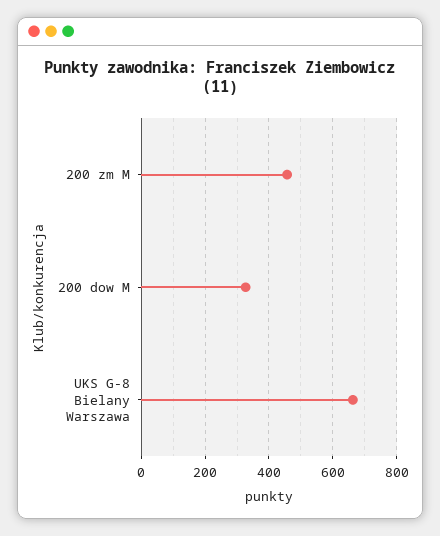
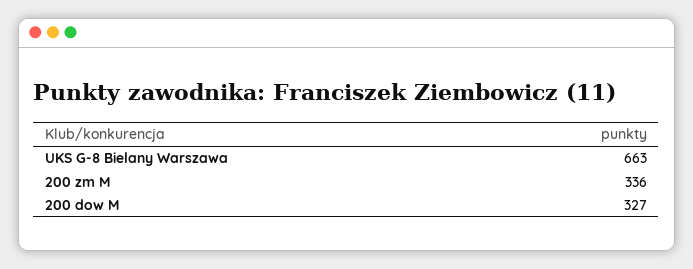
  {
-   "200 zm M": 460,
+   "200 zm M": 336,
    "200 dow M": 327,
    "UKS G-8 Bielany Warszawa": 663
  }

